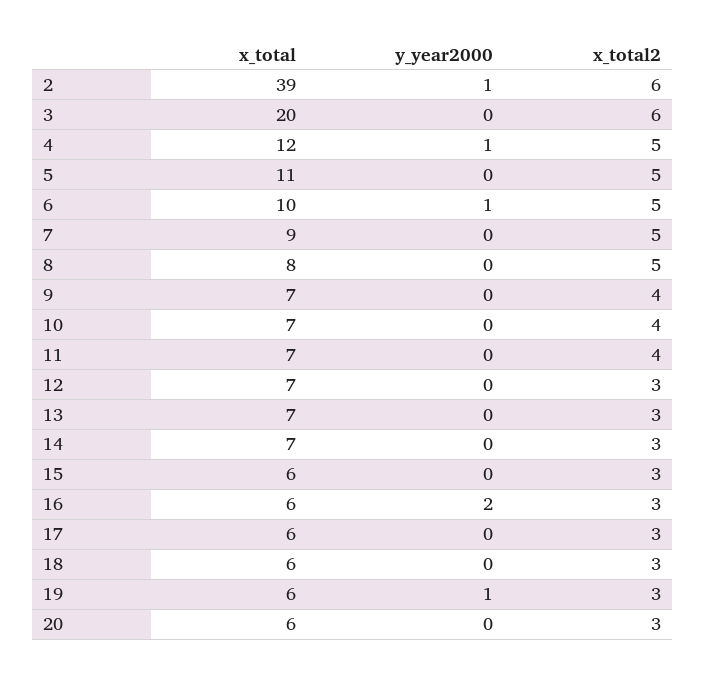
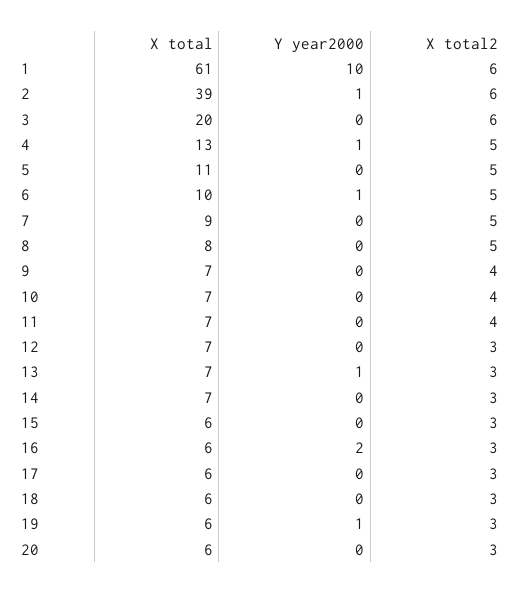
  {
    "x_total": {
      "2": 39,
      "3": 20,
-     "4": 12,
+     "4": 13,
      "5": 11,
      "6": 10,
      "7": 9,
      "8": 8,
      "9": 7,
      "10": 7,
      "11": 7,
      "12": 7,
      "13": 7,
      "14": 7,
      "15": 6,
      "16": 6,
      "17": 6,
      "18": 6,
      "19": 6,
-     "20": 6
+     "20": 6,
+     "1": 61
    },
    "y_year2000": {
      "2": 1,
      "3": 0,
      "4": 1,
      "5": 0,
      "6": 1,
      "7": 0,
      "8": 0,
      "9": 0,
      "10": 0,
      "11": 0,
      "12": 0,
-     "13": 0,
+     "13": 1,
      "14": 0,
      "15": 0,
      "16": 2,
      "17": 0,
      "18": 0,
      "19": 1,
-     "20": 0
+     "20": 0,
+     "1": 10
    },
    "x_total2": {
      "2": 6,
      "3": 6,
      "4": 5,
      "5": 5,
      "6": 5,
      "7": 5,
      "8": 5,
      "9": 4,
      "10": 4,
      "11": 4,
      "12": 3,
      "13": 3,
      "14": 3,
      "15": 3,
      "16": 3,
      "17": 3,
      "18": 3,
      "19": 3,
-     "20": 3
+     "20": 3,
+     "1": 6
    }
  }

